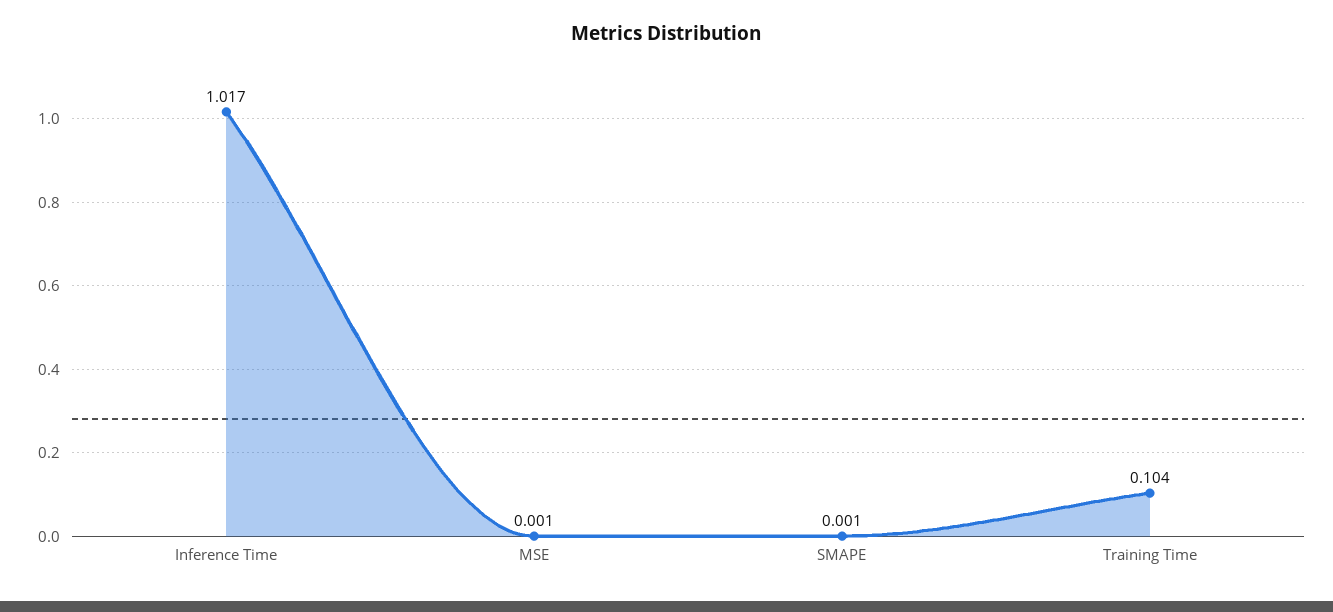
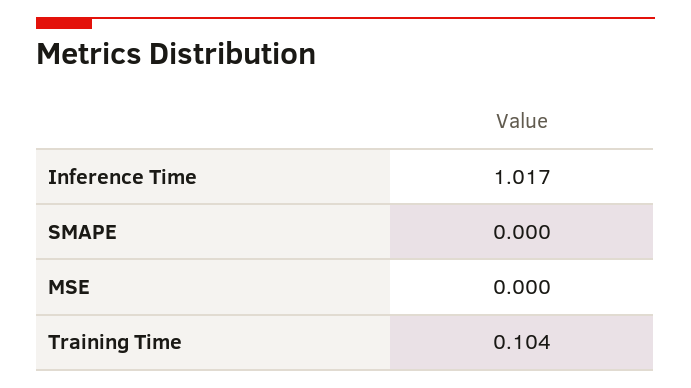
  {
    "Inference Time": 1.017,
-   "MSE": 0.001,
+   "MSE": 0,
-   "SMAPE": 0.001,
+   "SMAPE": 0,
    "Training Time": 0.104
  }

